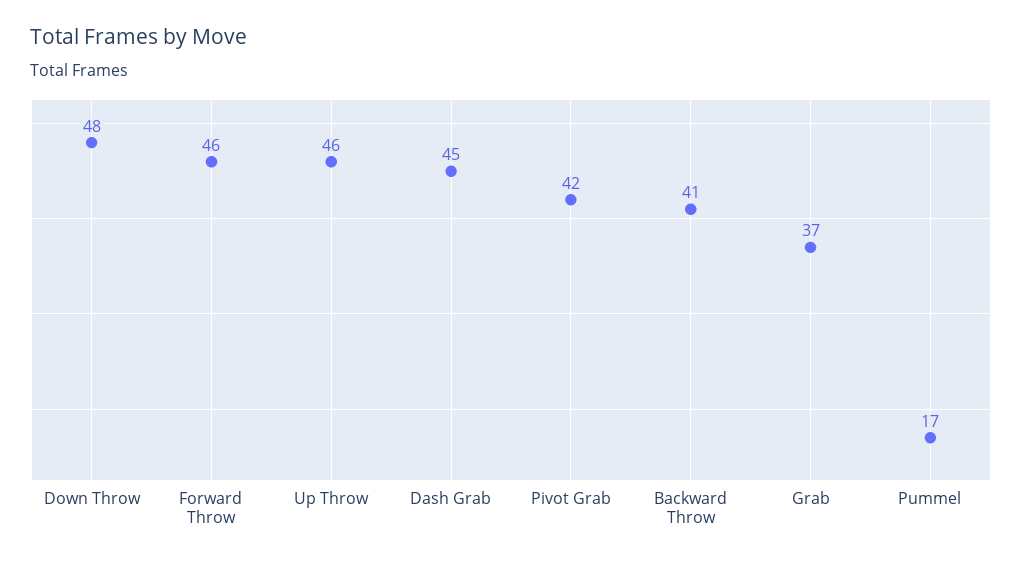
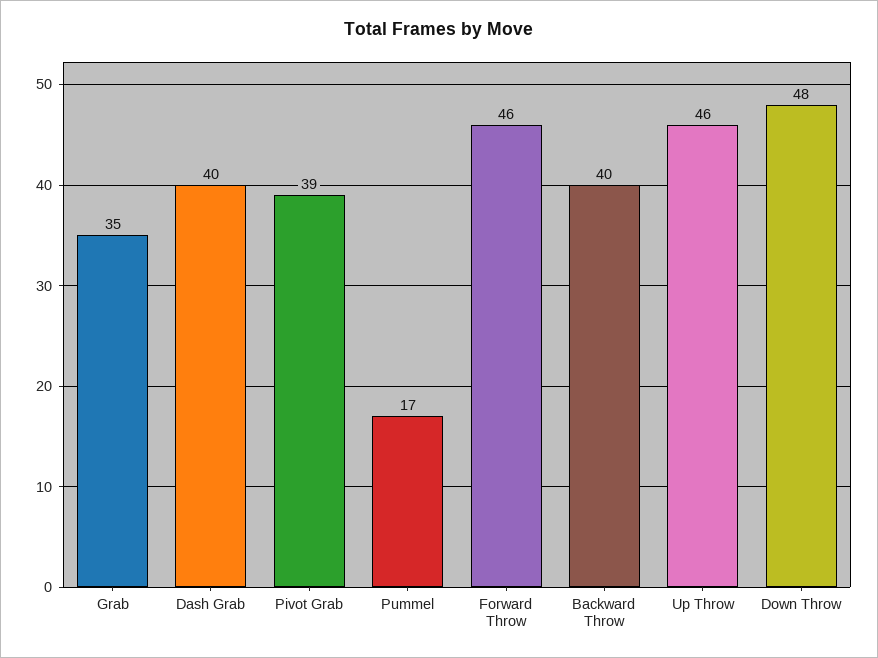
  {
    "Down Throw": 48,
    "Forward Throw": 46,
    "Up Throw": 46,
-   "Dash Grab": 45,
+   "Dash Grab": 40,
-   "Pivot Grab": 42,
+   "Pivot Grab": 39,
-   "Backward Throw": 41,
+   "Backward Throw": 40,
-   "Grab": 37,
+   "Grab": 35,
    "Pummel": 17
  }

